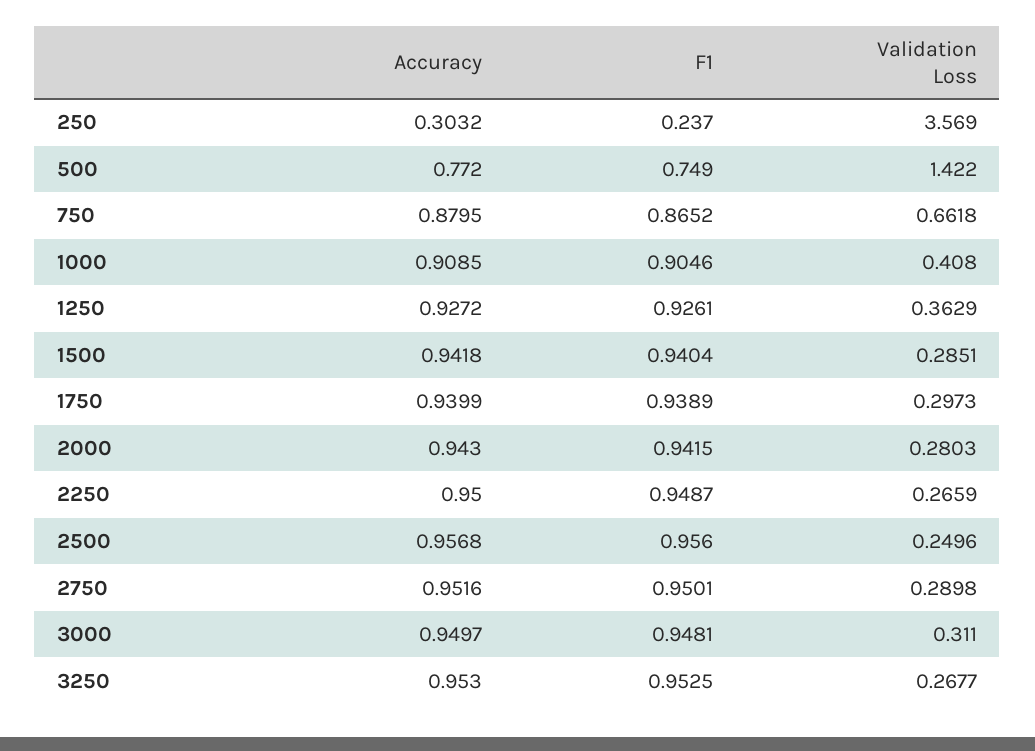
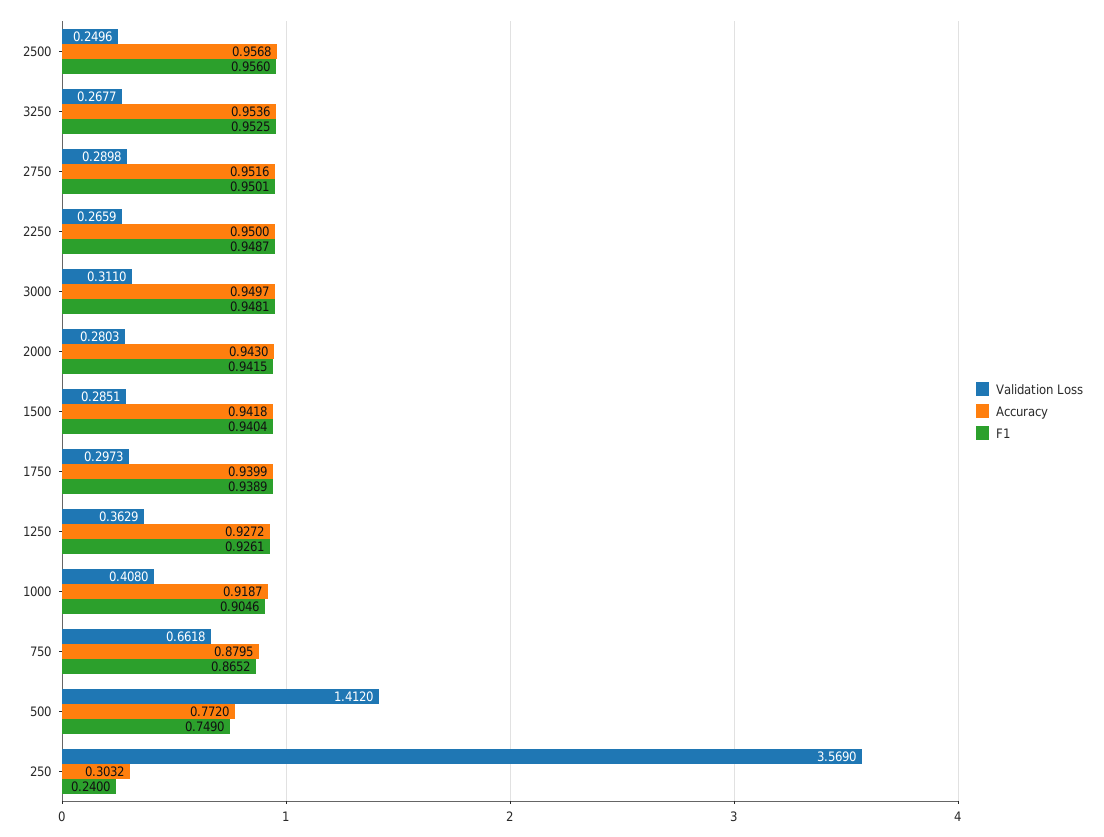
  {
    "Accuracy": {
      "250": 0.3032,
      "500": 0.772,
      "750": 0.8795,
-     "1000": 0.9085,
+     "1000": 0.9187,
      "1250": 0.9272,
      "1500": 0.9418,
      "1750": 0.9399,
      "2000": 0.943,
      "2250": 0.95,
      "2500": 0.9568,
      "2750": 0.9516,
      "3000": 0.9497,
-     "3250": 0.953
+     "3250": 0.9536
    },
    "F1": {
-     "250": 0.237,
+     "250": 0.24,
      "500": 0.749,
      "750": 0.8652,
      "1000": 0.9046,
      "1250": 0.9261,
      "1500": 0.9404,
      "1750": 0.9389,
      "2000": 0.9415,
      "2250": 0.9487,
      "2500": 0.956,
      "2750": 0.9501,
      "3000": 0.9481,
      "3250": 0.9525
    },
    "Validation Loss": {
      "250": 3.569,
-     "500": 1.422,
+     "500": 1.412,
      "750": 0.6618,
      "1000": 0.408,
      "1250": 0.3629,
      "1500": 0.2851,
      "1750": 0.2973,
      "2000": 0.2803,
      "2250": 0.2659,
      "2500": 0.2496,
      "2750": 0.2898,
      "3000": 0.311,
      "3250": 0.2677
    }
  }

